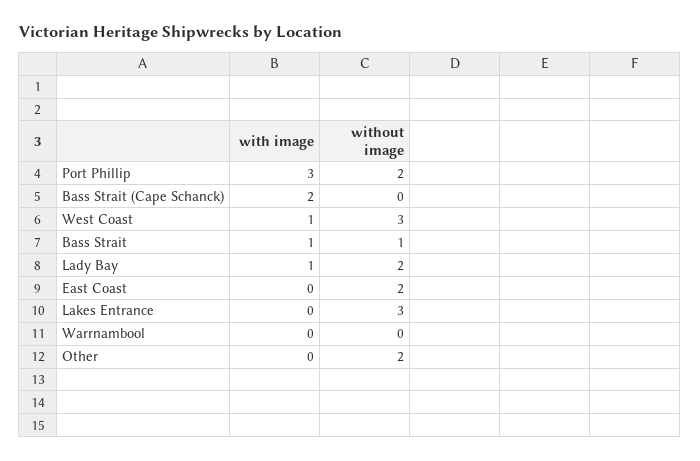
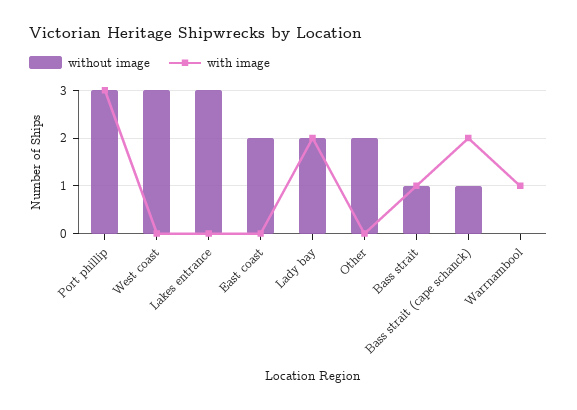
  {
    "with image": {
      "Port Phillip": 3,
      "Bass Strait (Cape Schanck)": 2,
-     "West Coast": 1,
+     "West Coast": 0,
      "Bass Strait": 1,
-     "Lady Bay": 1,
+     "Lady Bay": 2,
      "East Coast": 0,
      "Lakes Entrance": 0,
-     "Warrnambool": 0,
+     "Warrnambool": 1,
      "Other": 0
    },
    "without image": {
-     "Port Phillip": 2,
+     "Port Phillip": 3,
-     "Bass Strait (Cape Schanck)": 0,
+     "Bass Strait (Cape Schanck)": 1,
      "West Coast": 3,
      "Bass Strait": 1,
      "Lady Bay": 2,
      "East Coast": 2,
      "Lakes Entrance": 3,
      "Warrnambool": 0,
      "Other": 2
    }
  }

